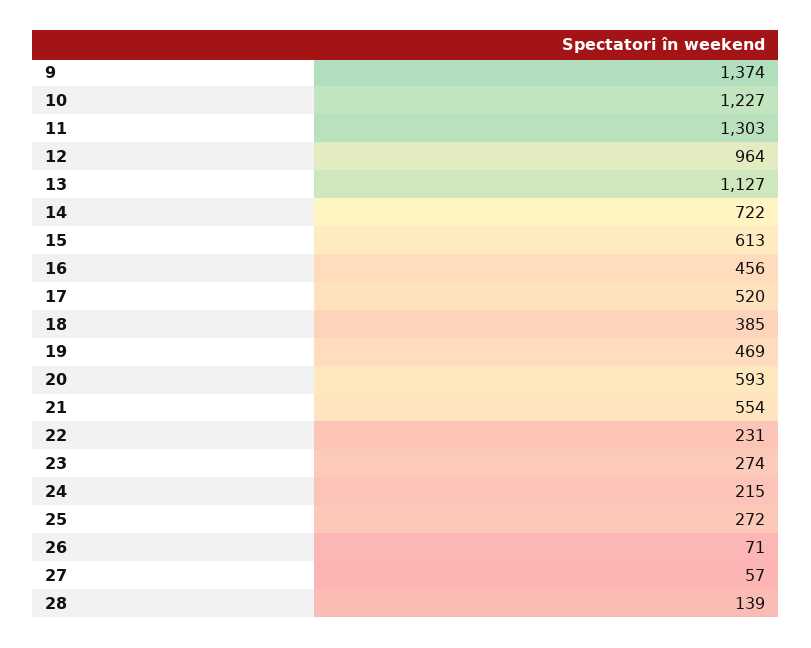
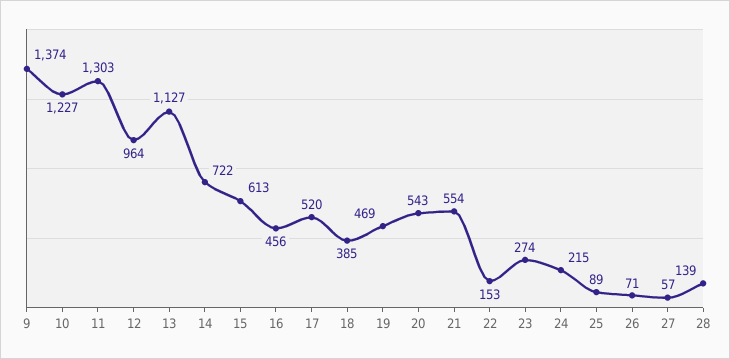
  {
    "9": 1374,
    "10": 1227,
    "11": 1303,
    "12": 964,
    "13": 1127,
    "14": 722,
    "15": 613,
    "16": 456,
    "17": 520,
    "18": 385,
    "19": 469,
-   "20": 593,
+   "20": 543,
    "21": 554,
-   "22": 231,
+   "22": 153,
    "23": 274,
    "24": 215,
-   "25": 272,
+   "25": 89,
    "26": 71,
    "27": 57,
    "28": 139
  }

